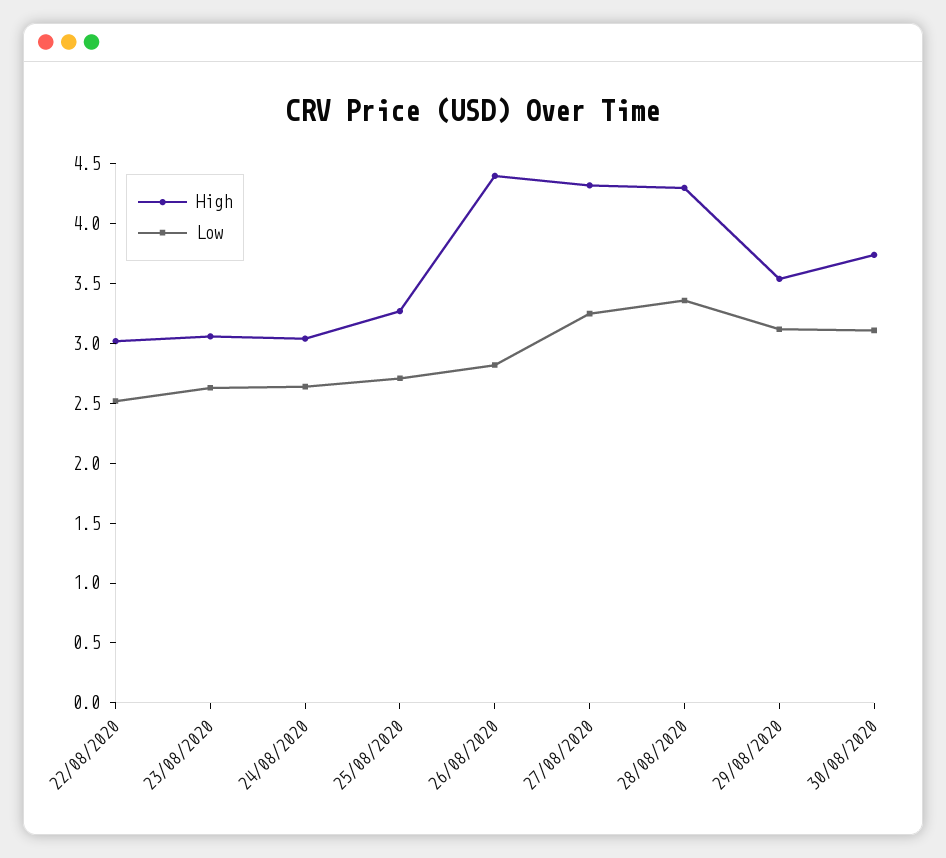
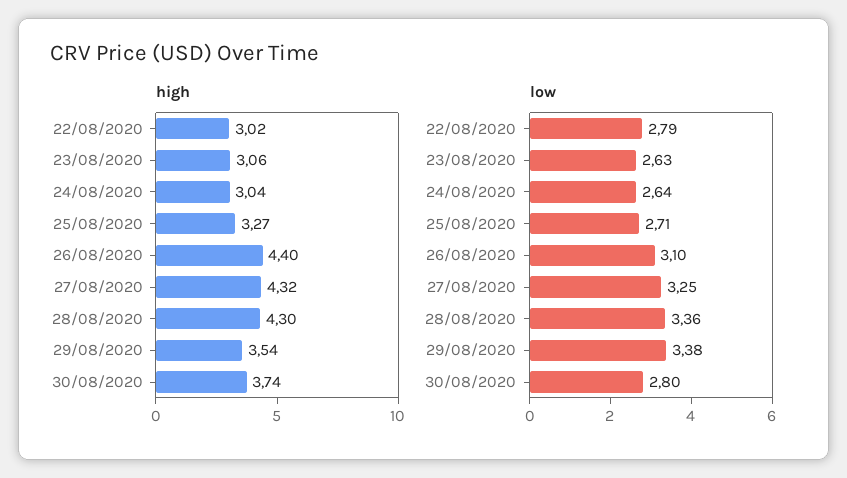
  {
    "High": {
      "22/08/2020": 3.02,
      "23/08/2020": 3.06,
      "24/08/2020": 3.04,
      "25/08/2020": 3.27,
      "26/08/2020": 4.4,
      "27/08/2020": 4.32,
      "28/08/2020": 4.3,
      "29/08/2020": 3.54,
      "30/08/2020": 3.74
    },
    "Low": {
-     "22/08/2020": 2.5,
+     "22/08/2020": 2.79,
      "23/08/2020": 2.63,
      "24/08/2020": 2.64,
      "25/08/2020": 2.71,
-     "26/08/2020": 2.8,
+     "26/08/2020": 3.1,
      "27/08/2020": 3.25,
      "28/08/2020": 3.36,
-     "29/08/2020": 3.1,
+     "29/08/2020": 3.38,
-     "30/08/2020": 3.1
+     "30/08/2020": 2.8
    }
  }

